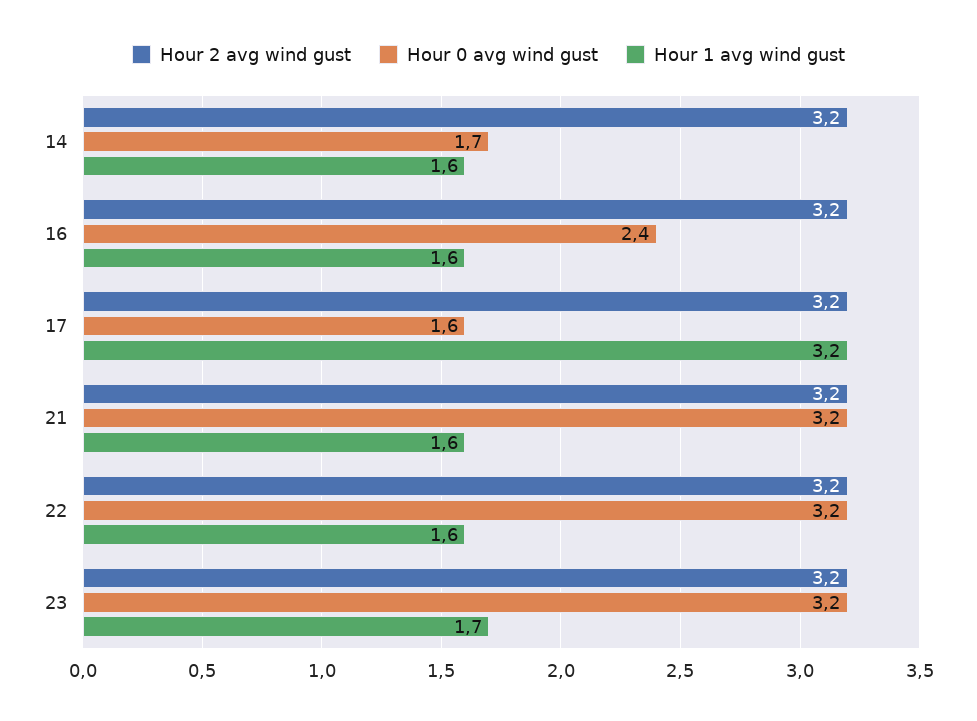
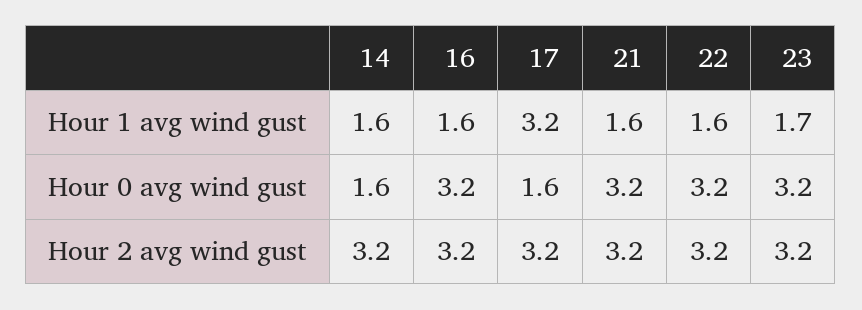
  {
    "Hour 2 avg wind gust": {
      "14": 3.2,
      "16": 3.2,
      "17": 3.2,
      "21": 3.2,
      "22": 3.2,
      "23": 3.2
    },
    "Hour 0 avg wind gust": {
-     "14": 1.7,
+     "14": 1.6,
-     "16": 2.4,
+     "16": 3.2,
      "17": 1.6,
      "21": 3.2,
      "22": 3.2,
      "23": 3.2
    },
    "Hour 1 avg wind gust": {
      "14": 1.6,
      "16": 1.6,
      "17": 3.2,
      "21": 1.6,
      "22": 1.6,
      "23": 1.7
    }
  }

